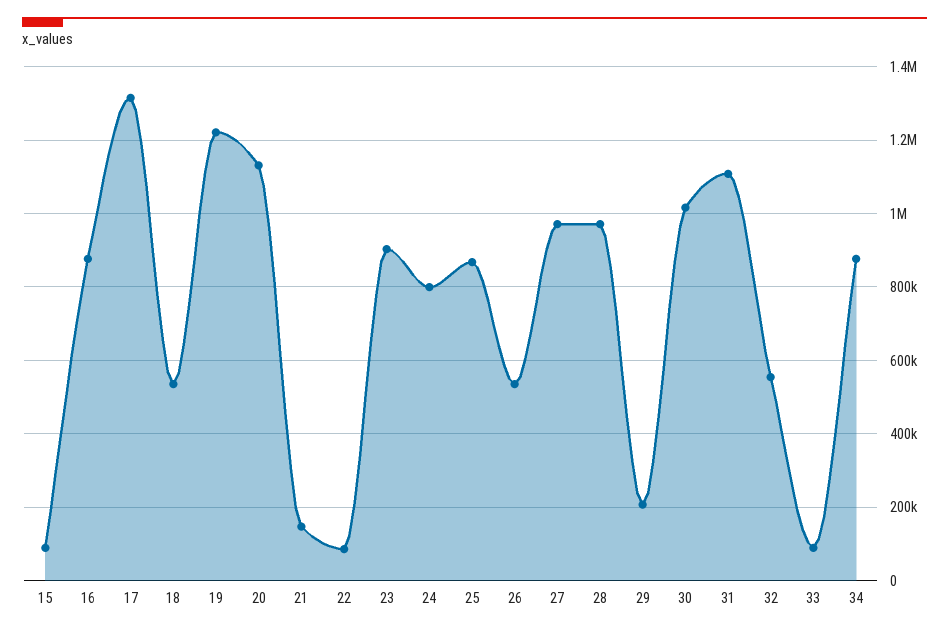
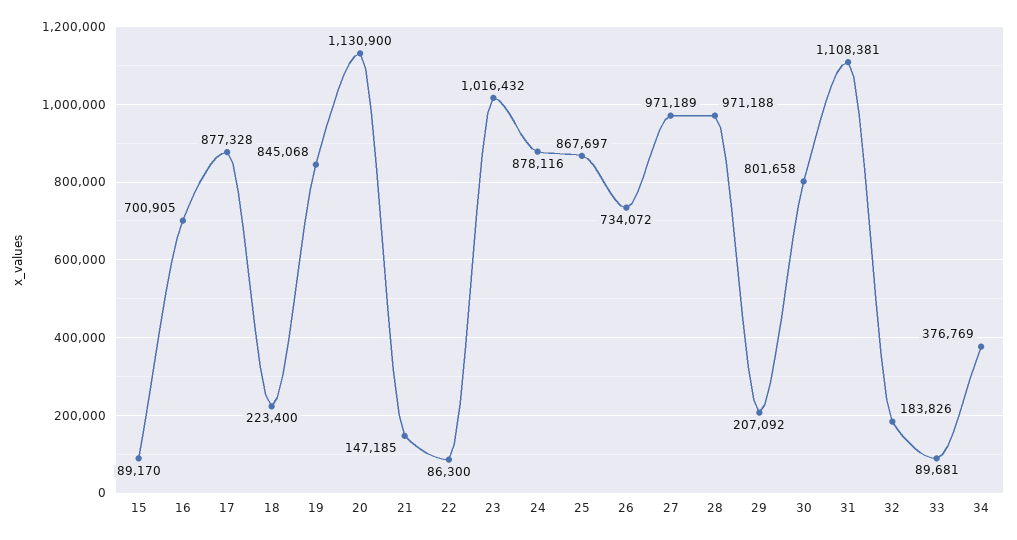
  {
    "15": 89170,
-   "16": 880000,
+   "16": 700905,
-   "17": 1320000,
+   "17": 877328,
-   "18": 540000,
+   "18": 223400,
-   "19": 1220000,
+   "19": 845068,
    "20": 1130900,
    "21": 147185,
    "22": 86300,
-   "23": 900000,
+   "23": 1016432,
-   "24": 800000,
+   "24": 878116,
    "25": 867697,
-   "26": 540000,
+   "26": 734072,
    "27": 971189,
    "28": 971188,
    "29": 207092,
-   "30": 1020000,
+   "30": 801658,
    "31": 1108381,
-   "32": 560000,
+   "32": 183826,
    "33": 89681,
-   "34": 880000
+   "34": 376769
  }

